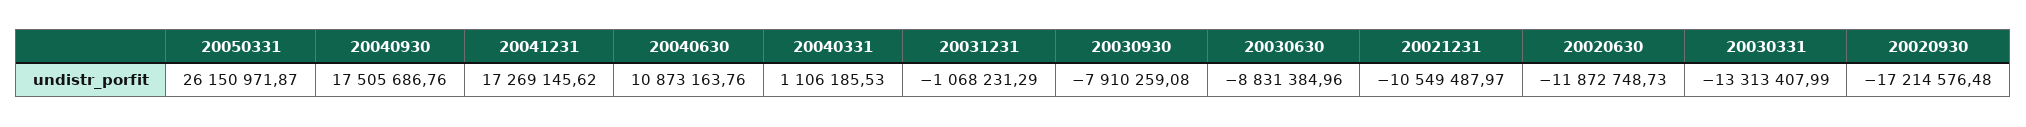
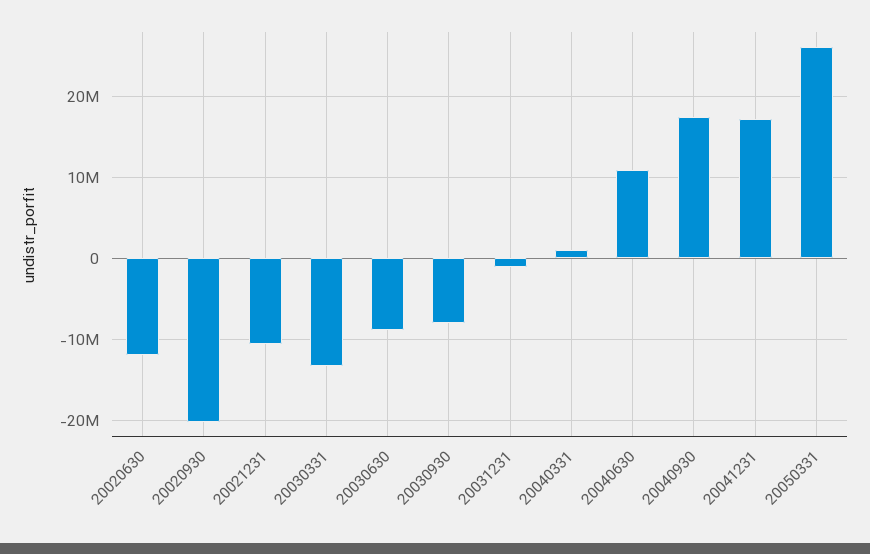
  {
    "20050331": 26150971.87,
    "20040930": 17505686.76,
    "20041231": 17269145.62,
    "20040630": 10873163.76,
    "20040331": 1106185.53,
    "20031231": -1068231.29,
    "20030930": -7910259.08,
    "20030630": -8831384.96,
    "20021231": -10549487.97,
    "20020630": -11872748.73,
    "20030331": -13313407.99,
-   "20020930": -17214576.48
+   "20020930": -20000000
  }

